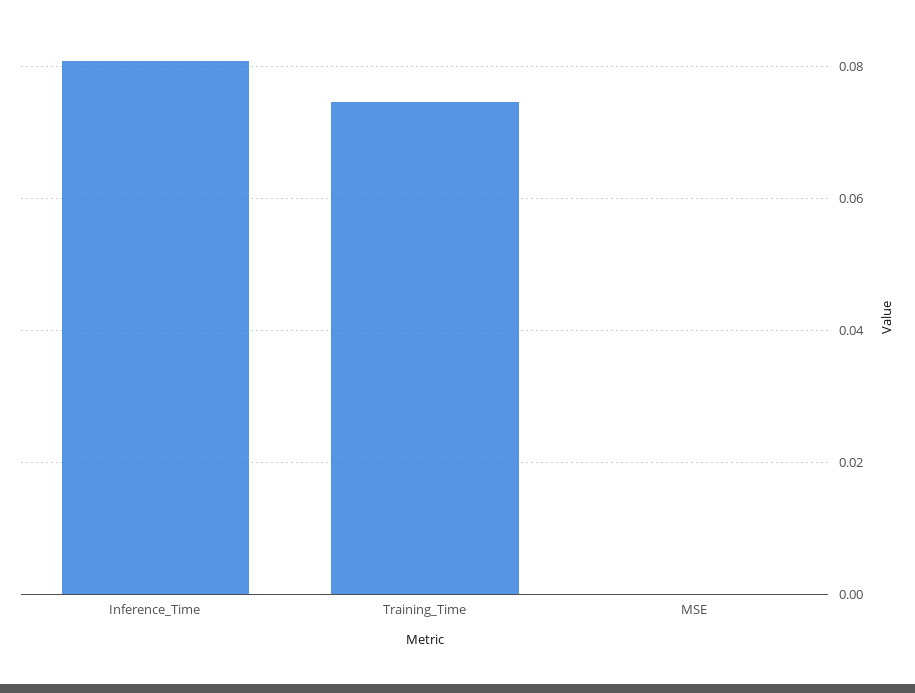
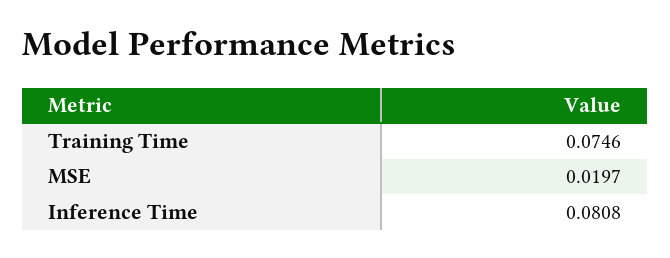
  {
    "Inference_Time": 0.0808,
    "Training_Time": 0.0746,
-   "MSE": 0
+   "MSE": 0.0197
  }

